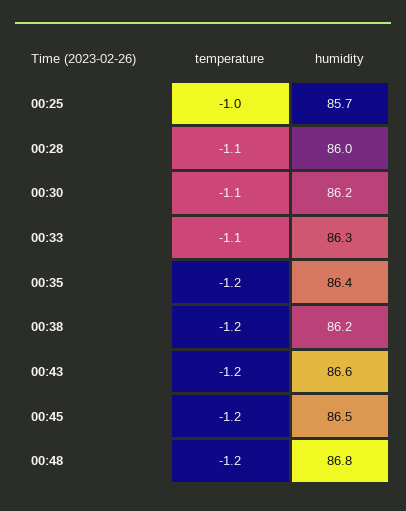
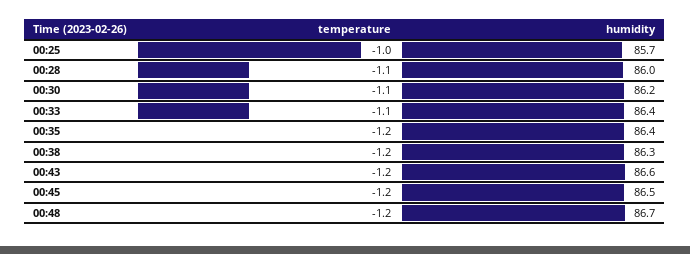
  {
    "temperature": {
      "00:25": -1,
      "00:28": -1.1,
      "00:30": -1.1,
      "00:33": -1.1,
      "00:35": -1.2,
      "00:38": -1.2,
      "00:43": -1.2,
      "00:45": -1.2,
      "00:48": -1.2
    },
    "humidity": {
      "00:25": 85.7,
      "00:28": 86,
      "00:30": 86.2,
-     "00:33": 86.3,
+     "00:33": 86.4,
      "00:35": 86.4,
-     "00:38": 86.2,
+     "00:38": 86.3,
      "00:43": 86.6,
      "00:45": 86.5,
-     "00:48": 86.8
+     "00:48": 86.7
    }
  }

